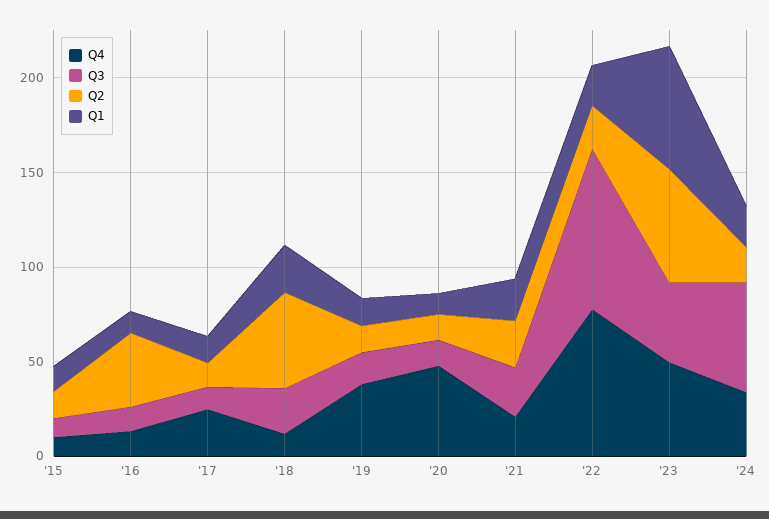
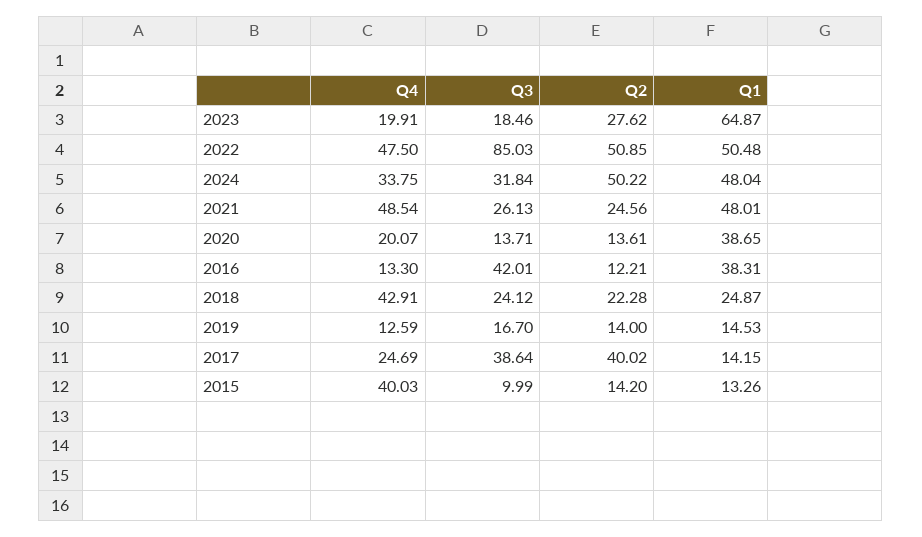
  {
    "Q4": {
-     "'15": 10,
+     "'15": 40.03,
      "'16": 13.3,
      "'17": 24.69,
-     "'18": 10,
+     "'18": 42.91,
-     "'19": 40,
+     "'19": 12.59,
-     "'20": 50,
+     "'20": 20.07,
-     "'21": 20,
+     "'21": 48.54,
-     "'22": 80,
+     "'22": 47.5,
-     "'23": 50,
+     "'23": 19.91,
      "'24": 33.75
    },
    "Q3": {
      "'15": 9.99,
-     "'16": 10,
+     "'16": 42.01,
-     "'17": 10,
+     "'17": 38.64,
      "'18": 24.12,
      "'19": 16.7,
      "'20": 13.71,
      "'21": 26.13,
      "'22": 85.03,
-     "'23": 40,
+     "'23": 18.46,
-     "'24": 60
+     "'24": 31.84
    },
    "Q2": {
      "'15": 14.2,
-     "'16": 40,
+     "'16": 12.21,
-     "'17": 10,
+     "'17": 40.02,
-     "'18": 50,
+     "'18": 22.28,
      "'19": 14,
      "'20": 13.61,
      "'21": 24.56,
-     "'22": 20,
+     "'22": 50.85,
-     "'23": 60,
+     "'23": 27.62,
-     "'24": 20
+     "'24": 50.22
    },
    "Q1": {
      "'15": 13.26,
-     "'16": 10,
+     "'16": 38.31,
      "'17": 14.15,
      "'18": 24.87,
      "'19": 14.53,
-     "'20": 10,
+     "'20": 38.65,
-     "'21": 20,
+     "'21": 48.01,
-     "'22": 20,
+     "'22": 50.48,
      "'23": 64.87,
-     "'24": 20
+     "'24": 48.04
    }
  }

